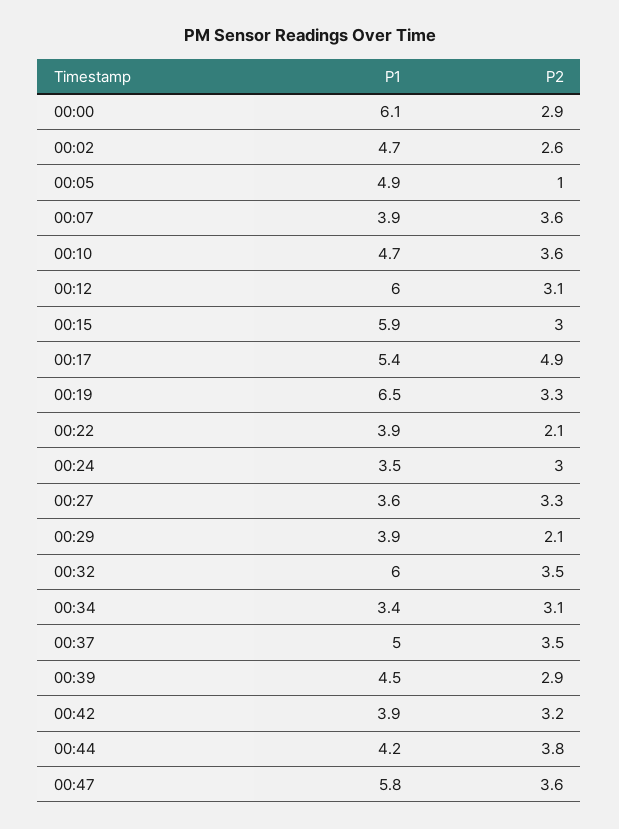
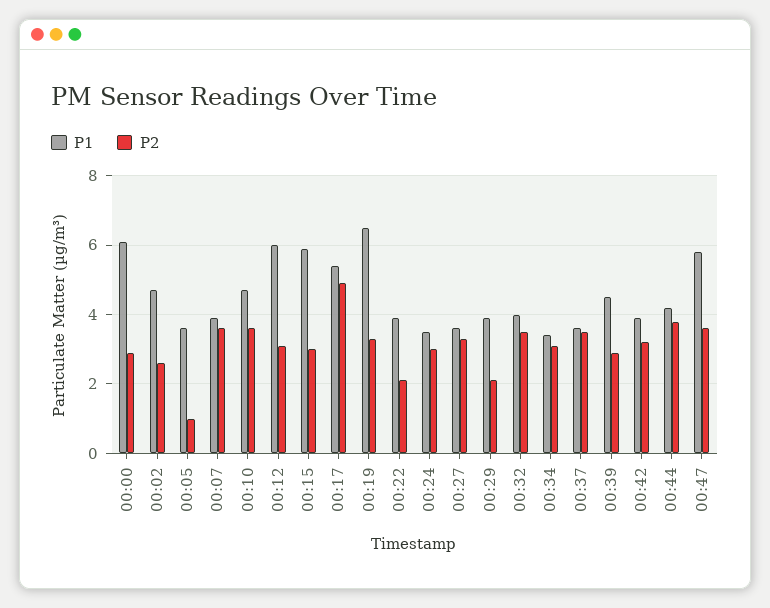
  {
    "P1": {
      "00:00": 6.1,
      "00:02": 4.7,
-     "00:05": 4.9,
+     "00:05": 3.5,
      "00:07": 3.9,
      "00:10": 4.7,
      "00:12": 6,
      "00:15": 5.9,
      "00:17": 5.4,
      "00:19": 6.5,
      "00:22": 3.9,
      "00:24": 3.5,
      "00:27": 3.6,
      "00:29": 3.9,
-     "00:32": 6,
+     "00:32": 4,
      "00:34": 3.4,
-     "00:37": 5,
+     "00:37": 3.5,
      "00:39": 4.5,
      "00:42": 3.9,
      "00:44": 4.2,
      "00:47": 5.8
    },
    "P2": {
      "00:00": 2.9,
      "00:02": 2.6,
      "00:05": 1,
      "00:07": 3.6,
      "00:10": 3.6,
      "00:12": 3.1,
      "00:15": 3,
      "00:17": 4.9,
      "00:19": 3.3,
      "00:22": 2.1,
      "00:24": 3,
      "00:27": 3.3,
      "00:29": 2.1,
      "00:32": 3.5,
      "00:34": 3.1,
      "00:37": 3.5,
      "00:39": 2.9,
      "00:42": 3.2,
      "00:44": 3.8,
      "00:47": 3.6
    }
  }

